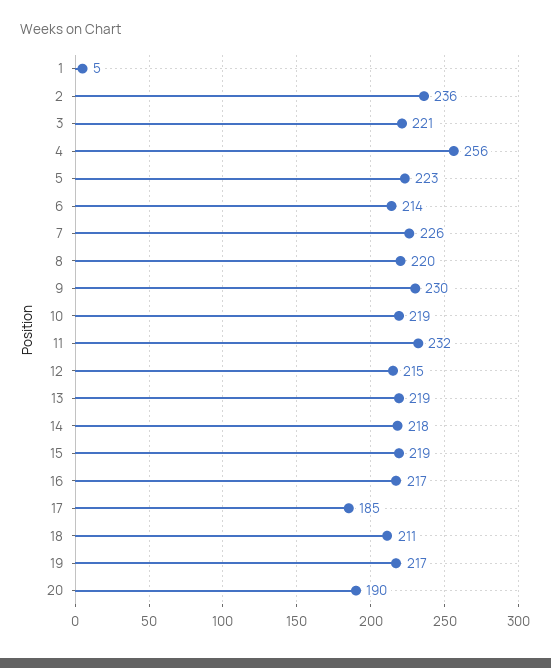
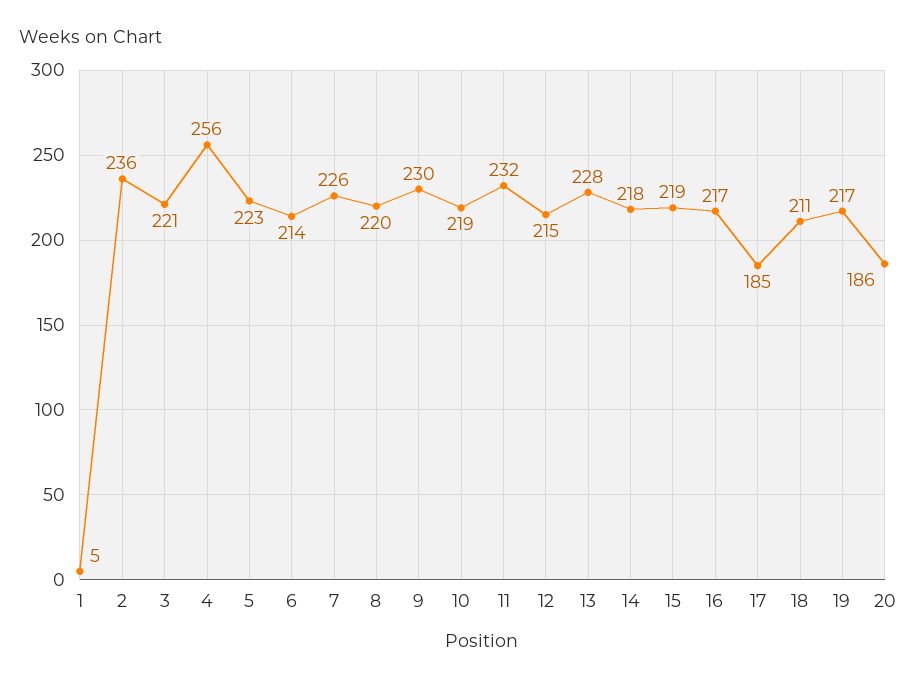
  {
    "1": 5,
    "2": 236,
    "3": 221,
    "4": 256,
    "5": 223,
    "6": 214,
    "7": 226,
    "8": 220,
    "9": 230,
    "10": 219,
    "11": 232,
    "12": 215,
-   "13": 219,
+   "13": 228,
    "14": 218,
    "15": 219,
    "16": 217,
    "17": 185,
    "18": 211,
    "19": 217,
-   "20": 190
+   "20": 186
  }

